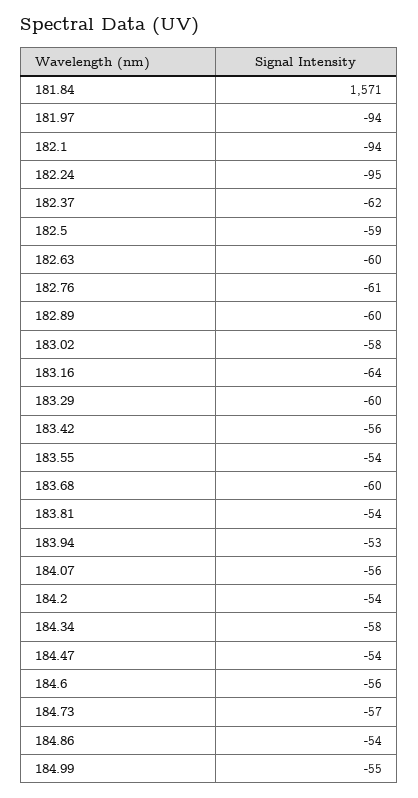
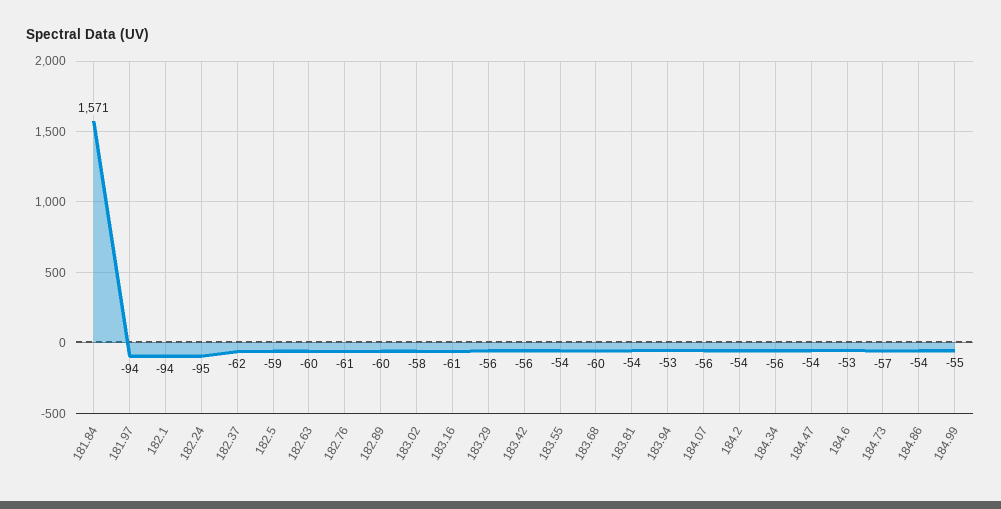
  {
    "181.84": 1571,
    "181.97": -94,
    "182.1": -94,
    "182.24": -95,
    "182.37": -62,
    "182.5": -59,
    "182.63": -60,
    "182.76": -61,
    "182.89": -60,
    "183.02": -58,
-   "183.16": -64,
+   "183.16": -61,
-   "183.29": -60,
+   "183.29": -56,
    "183.42": -56,
    "183.55": -54,
    "183.68": -60,
    "183.81": -54,
    "183.94": -53,
    "184.07": -56,
    "184.2": -54,
-   "184.34": -58,
+   "184.34": -56,
    "184.47": -54,
-   "184.6": -56,
+   "184.6": -53,
    "184.73": -57,
    "184.86": -54,
    "184.99": -55
  }

